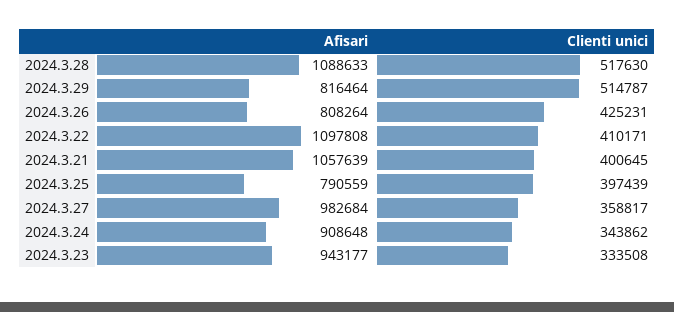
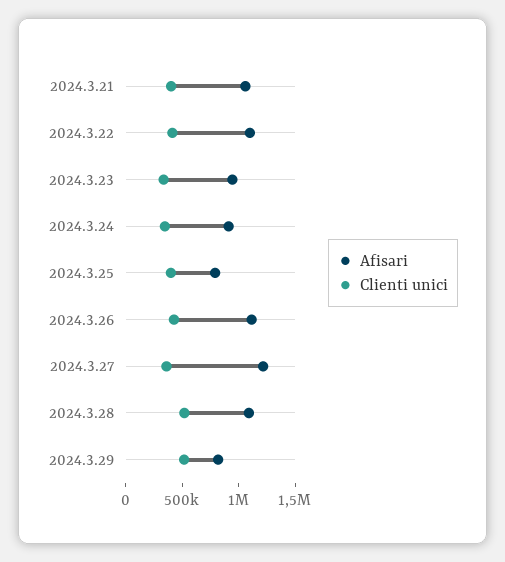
  {
    "Afisari": {
      "2024.3.28": 1088633,
      "2024.3.29": 816464,
-     "2024.3.26": 808264,
+     "2024.3.26": 1100000,
      "2024.3.22": 1097808,
      "2024.3.21": 1057639,
      "2024.3.25": 790559,
-     "2024.3.27": 982684,
+     "2024.3.27": 1200000,
      "2024.3.24": 908648,
      "2024.3.23": 943177
    },
    "Clienti unici": {
      "2024.3.28": 517630,
      "2024.3.29": 514787,
      "2024.3.26": 425231,
      "2024.3.22": 410171,
      "2024.3.21": 400645,
      "2024.3.25": 397439,
      "2024.3.27": 358817,
      "2024.3.24": 343862,
      "2024.3.23": 333508
    }
  }

